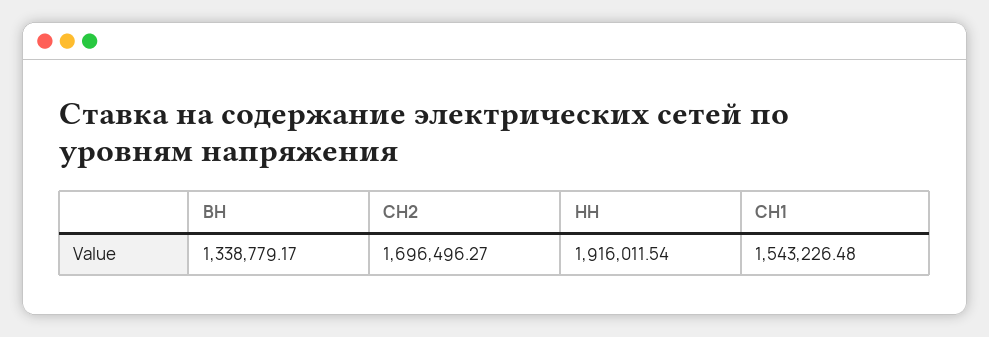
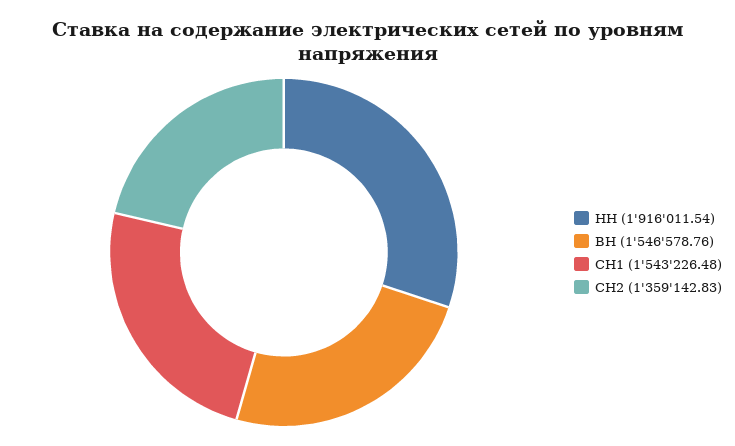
  {
-   "ВН": 1338779.17,
+   "ВН": 1546578.76,
-   "СН2": 1696496.27,
+   "СН2": 1359142.83,
    "НН": 1916011.54,
    "СН1": 1543226.48
  }

